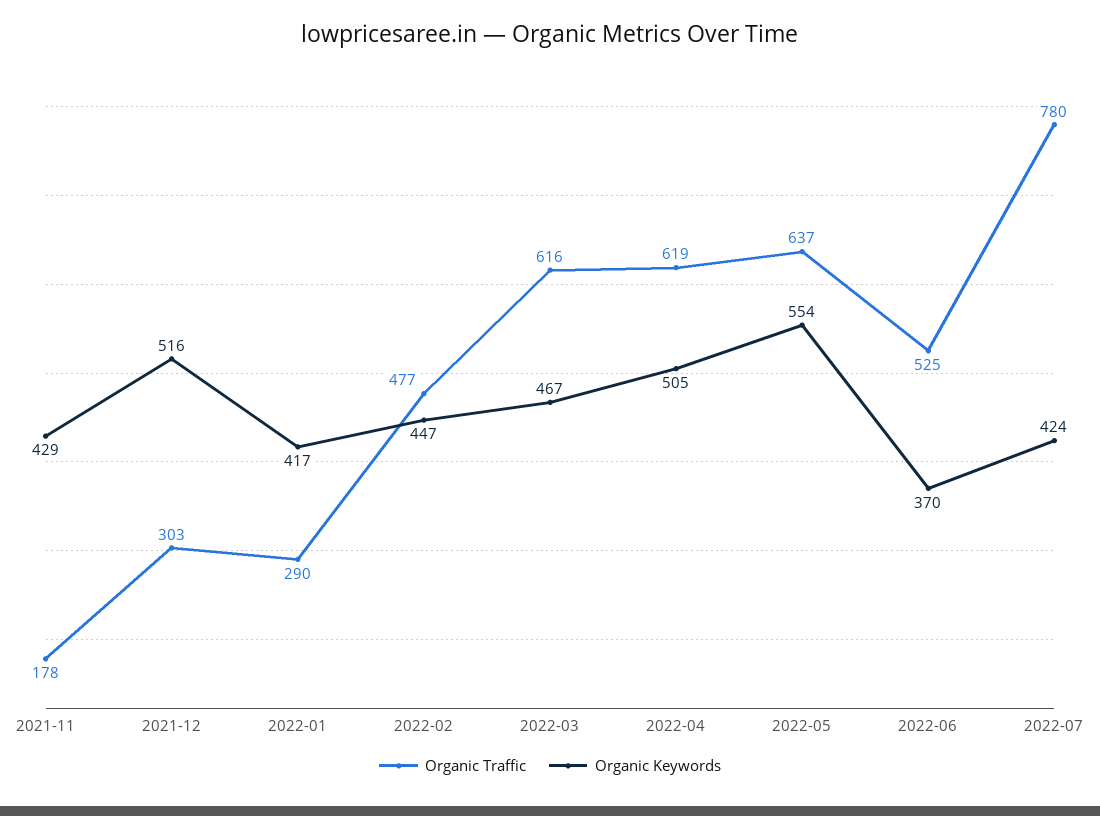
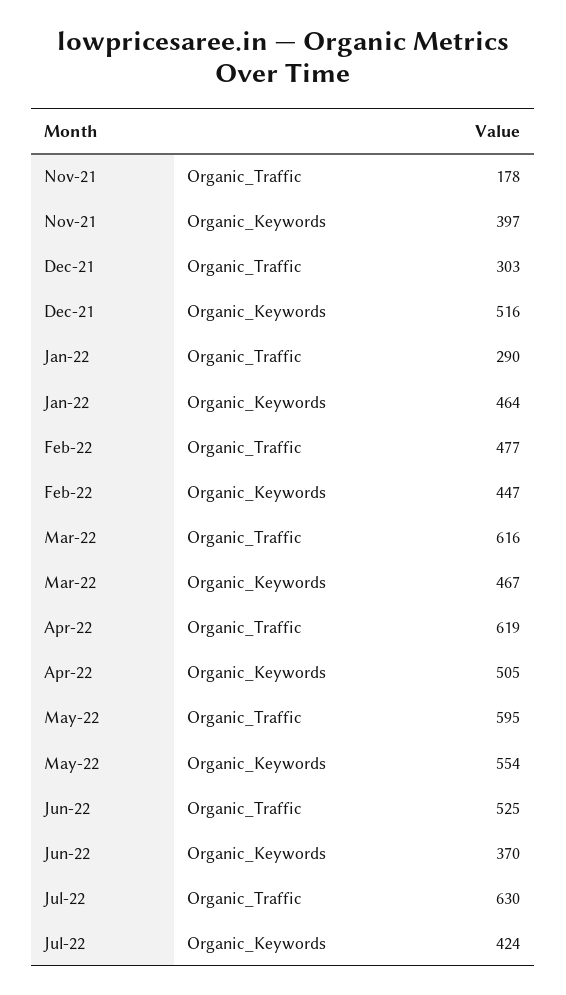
  {
    "Organic Traffic": {
      "2021-11": 178,
      "2021-12": 303,
      "2022-01": 290,
      "2022-02": 477,
      "2022-03": 616,
      "2022-04": 619,
-     "2022-05": 637,
+     "2022-05": 595,
      "2022-06": 525,
-     "2022-07": 780
+     "2022-07": 630
    },
    "Organic Keywords": {
-     "2021-11": 429,
+     "2021-11": 397,
      "2021-12": 516,
-     "2022-01": 417,
+     "2022-01": 464,
      "2022-02": 447,
      "2022-03": 467,
      "2022-04": 505,
      "2022-05": 554,
      "2022-06": 370,
      "2022-07": 424
    }
  }

